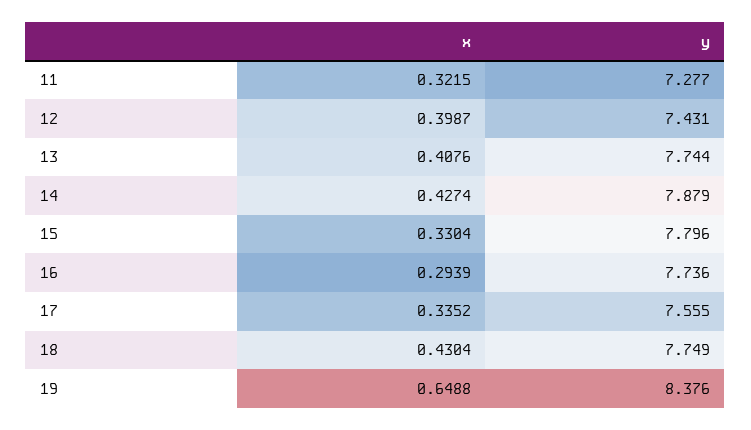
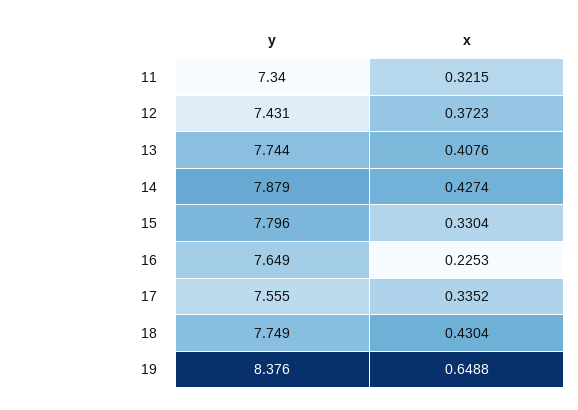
  {
    "x": {
      "11": 0.3215,
-     "12": 0.3987,
+     "12": 0.3723,
      "13": 0.4076,
      "14": 0.4274,
      "15": 0.3304,
-     "16": 0.2939,
+     "16": 0.2253,
      "17": 0.3352,
      "18": 0.4304,
      "19": 0.6488
    },
    "y": {
-     "11": 7.277,
+     "11": 7.34,
      "12": 7.431,
      "13": 7.744,
      "14": 7.879,
      "15": 7.796,
-     "16": 7.736,
+     "16": 7.649,
      "17": 7.555,
      "18": 7.749,
      "19": 8.376
    }
  }

